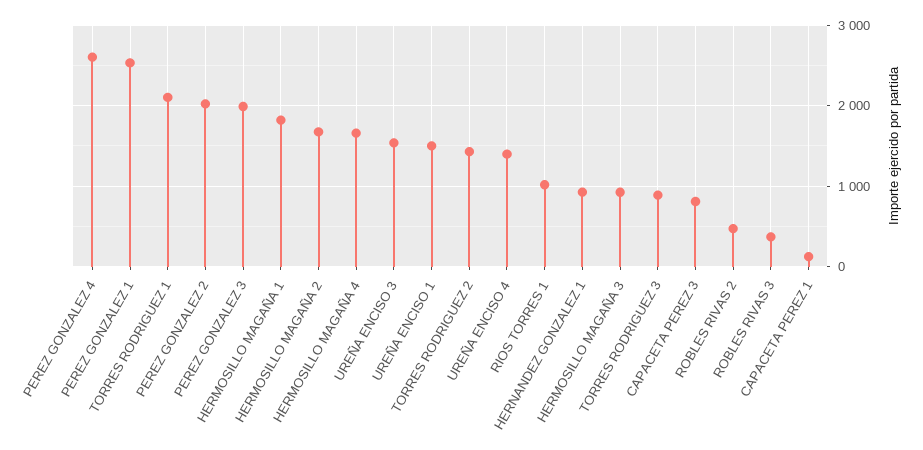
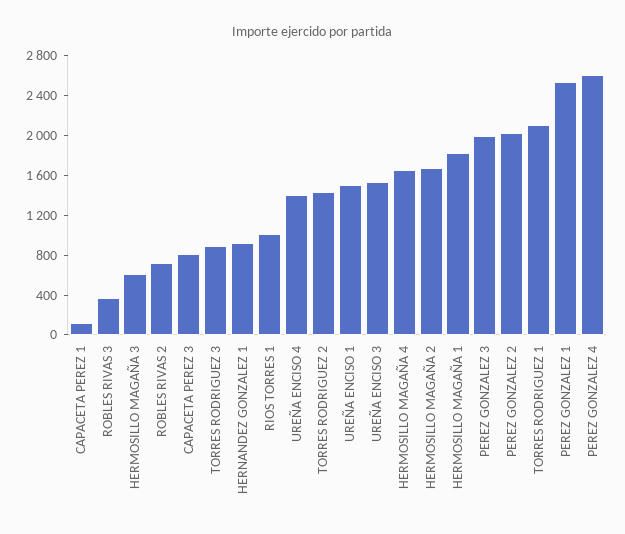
  {
    "PEREZ GONZALEZ 4": 2600,
    "PEREZ GONZALEZ 1": 2500,
    "TORRES RODRIGUEZ 1": 2100,
    "PEREZ GONZALEZ 2": 2000,
    "PEREZ GONZALEZ 3": 2000,
    "HERMOSILLO MAGAÑA 1": 1800,
    "HERMOSILLO MAGAÑA 2": 1700,
    "HERMOSILLO MAGAÑA 4": 1700,
    "UREÑA ENCISO 3": 1500,
    "UREÑA ENCISO 1": 1500,
    "TORRES RODRIGUEZ 2": 1400,
    "UREÑA ENCISO 4": 1400,
    "RIOS TORRES 1": 1000,
    "HERNANDEZ GONZALEZ 1": 900,
-   "HERMOSILLO MAGAÑA 3": 900,
+   "HERMOSILLO MAGAÑA 3": 600,
    "TORRES RODRIGUEZ 3": 900,
    "CAPACETA PEREZ 3": 800,
-   "ROBLES RIVAS 2": 500,
+   "ROBLES RIVAS 2": 700,
    "ROBLES RIVAS 3": 400,
    "CAPACETA PEREZ 1": 100
  }

